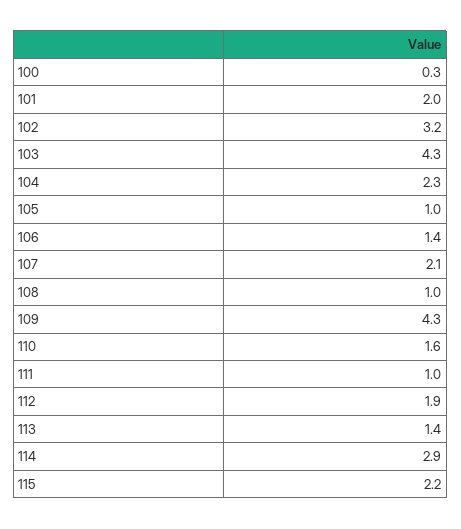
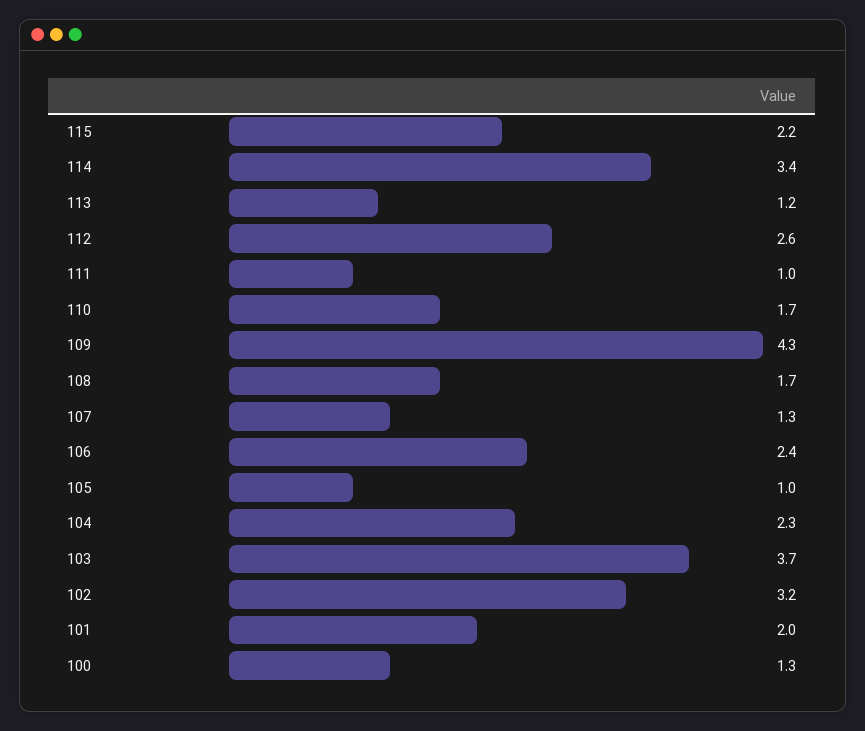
  {
-   "100": 0.3,
+   "100": 1.3,
    "101": 2,
    "102": 3.2,
-   "103": 4.3,
+   "103": 3.7,
    "104": 2.3,
    "105": 1,
-   "106": 1.4,
+   "106": 2.4,
-   "107": 2.1,
+   "107": 1.3,
-   "108": 1,
+   "108": 1.7,
    "109": 4.3,
-   "110": 1.6,
+   "110": 1.7,
    "111": 1,
-   "112": 1.9,
+   "112": 2.6,
-   "113": 1.4,
+   "113": 1.2,
-   "114": 2.9,
+   "114": 3.4,
    "115": 2.2
  }

